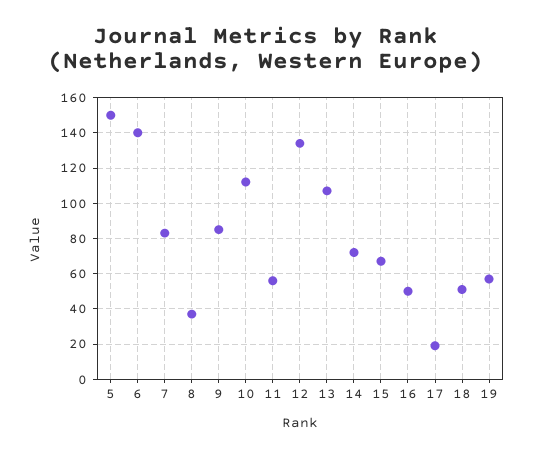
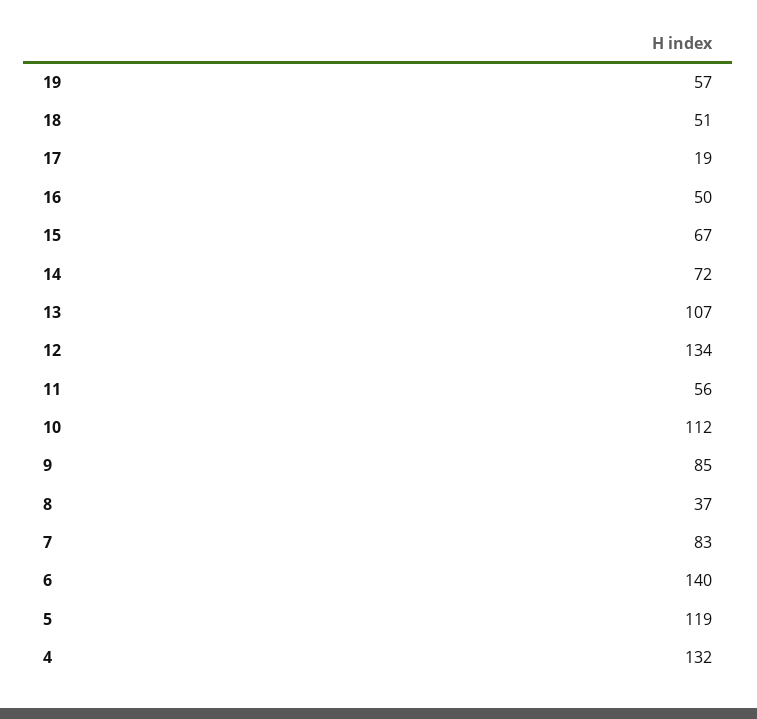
  {
-   "5": 150,
+   "5": 119,
    "6": 140,
    "7": 83,
    "8": 37,
    "9": 85,
    "10": 112,
    "11": 56,
    "12": 134,
    "13": 107,
    "14": 72,
    "15": 67,
    "16": 50,
    "17": 19,
    "18": 51,
-   "19": 57
+   "19": 57,
+   "4": 132
  }

